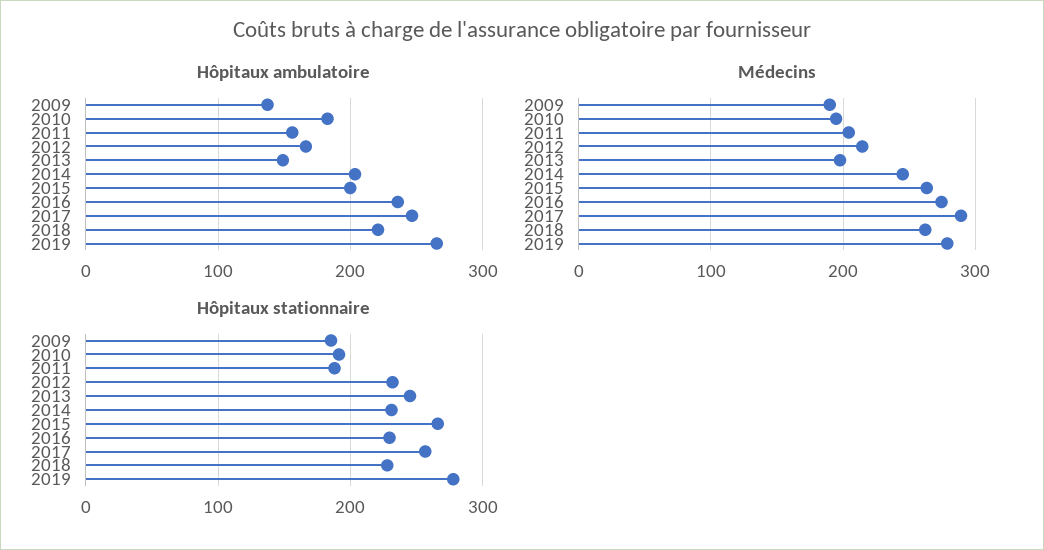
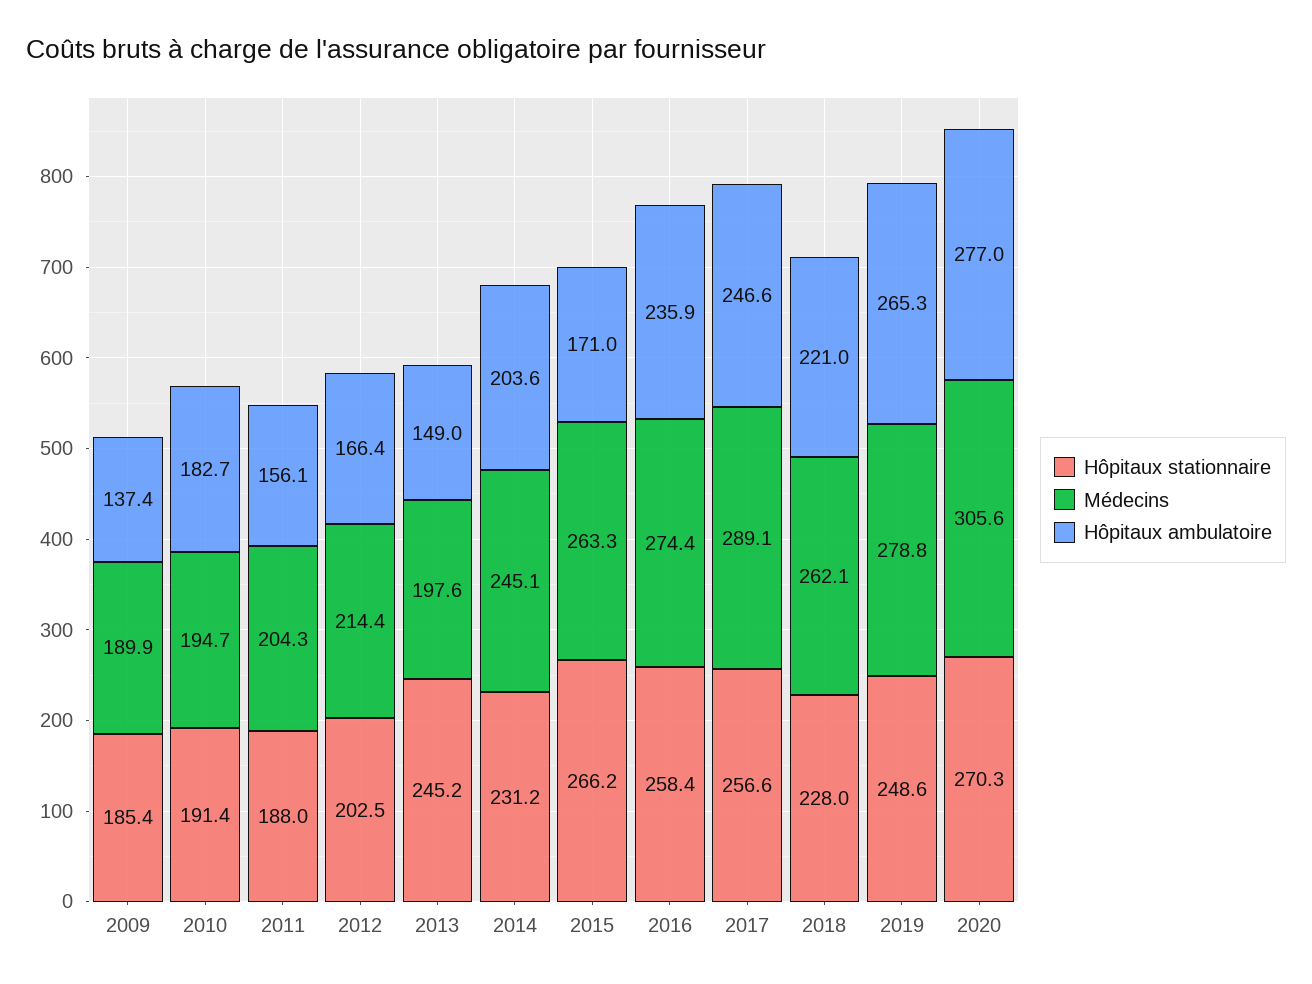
  {
    "Hôpitaux ambulatoire": {
      "2009": 137.4,
      "2010": 182.7,
      "2011": 156.1,
      "2012": 166.4,
      "2013": 149,
      "2014": 203.6,
-     "2015": 200,
+     "2015": 171,
      "2016": 235.9,
      "2017": 246.6,
      "2018": 221,
-     "2019": 265.3
+     "2019": 265.3,
+     "2020": 277
    },
    "Médecins": {
      "2009": 189.9,
      "2010": 194.7,
      "2011": 204.3,
      "2012": 214.4,
      "2013": 197.6,
      "2014": 245.1,
      "2015": 263.3,
      "2016": 274.4,
      "2017": 289.1,
      "2018": 262.1,
-     "2019": 278.8
+     "2019": 278.8,
+     "2020": 305.6
    },
    "Hôpitaux stationnaire": {
      "2009": 185.4,
      "2010": 191.4,
      "2011": 188,
-     "2012": 230,
+     "2012": 202.5,
      "2013": 245.2,
      "2014": 231.2,
      "2015": 266.2,
-     "2016": 230,
+     "2016": 258.4,
      "2017": 256.6,
      "2018": 228,
-     "2019": 280
+     "2019": 248.6,
+     "2020": 270.3
    }
  }

